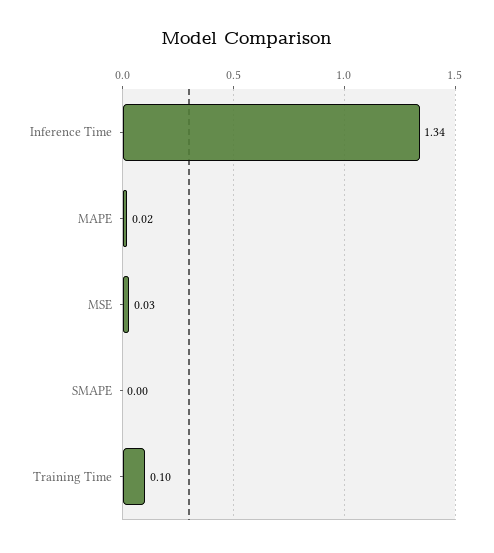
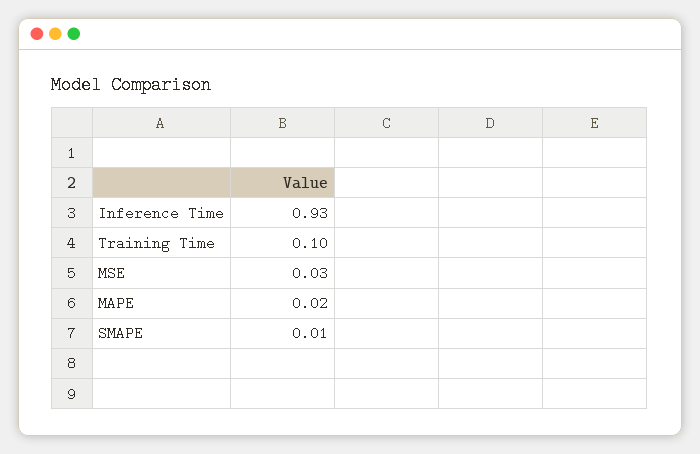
  {
-   "Inference Time": 1.34,
+   "Inference Time": 0.93,
    "MAPE": 0.02,
    "MSE": 0.03,
-   "SMAPE": 0,
+   "SMAPE": 0.01,
    "Training Time": 0.1
  }

